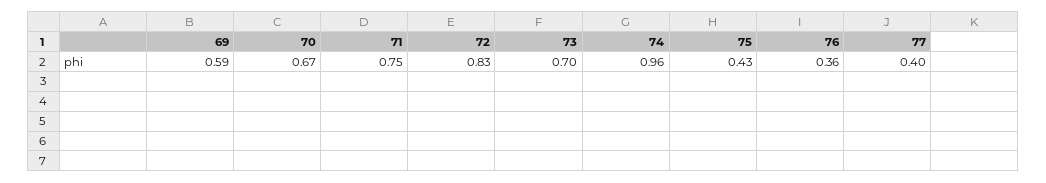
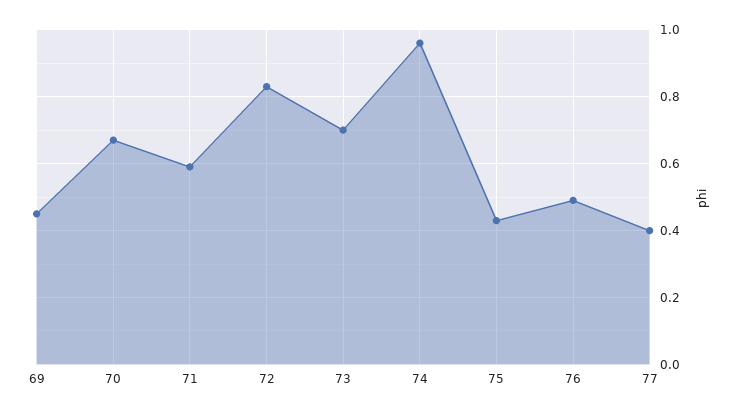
  {
-   "69": 0.59,
+   "69": 0.45,
    "70": 0.67,
-   "71": 0.75,
+   "71": 0.6,
    "72": 0.83,
    "73": 0.7,
    "74": 0.96,
    "75": 0.43,
-   "76": 0.36,
+   "76": 0.5,
    "77": 0.4
  }

